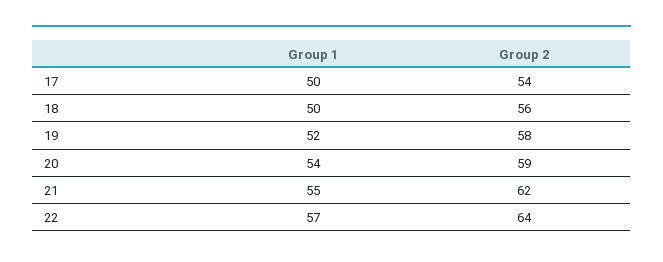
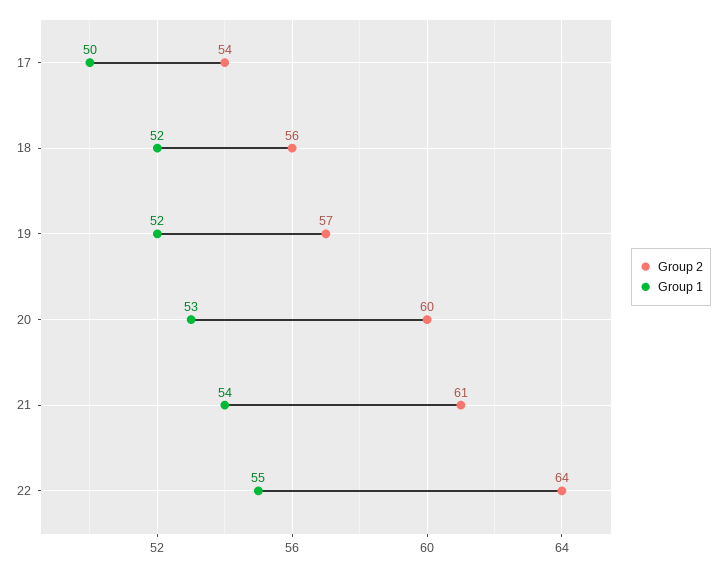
  {
    "Group 1": {
      "17": 50,
-     "18": 50,
+     "18": 52,
      "19": 52,
-     "20": 54,
+     "20": 53,
-     "21": 55,
+     "21": 54,
-     "22": 57
+     "22": 55
    },
    "Group 2": {
      "17": 54,
      "18": 56,
-     "19": 58,
+     "19": 57,
-     "20": 59,
+     "20": 60,
-     "21": 62,
+     "21": 61,
      "22": 64
    }
  }

